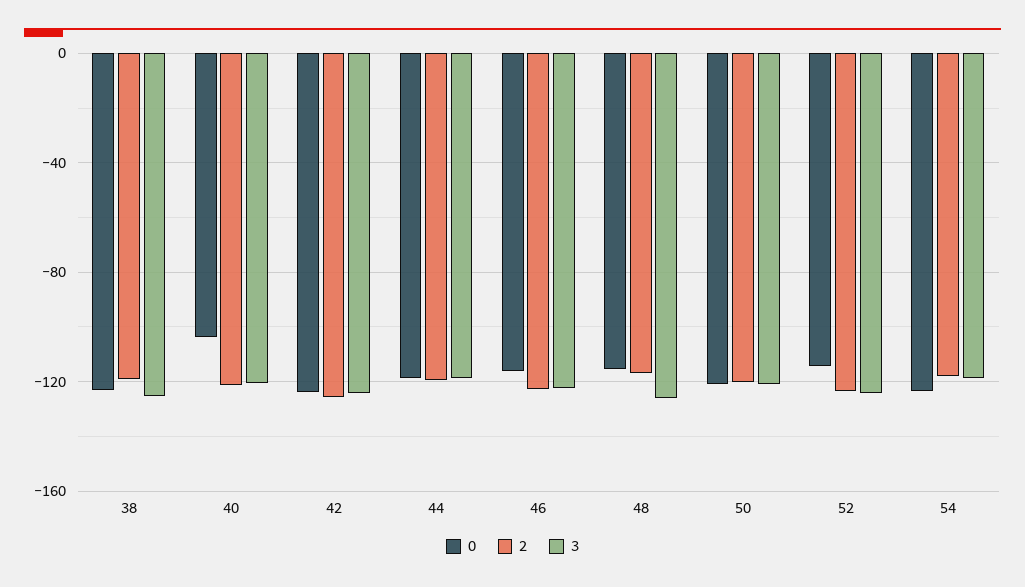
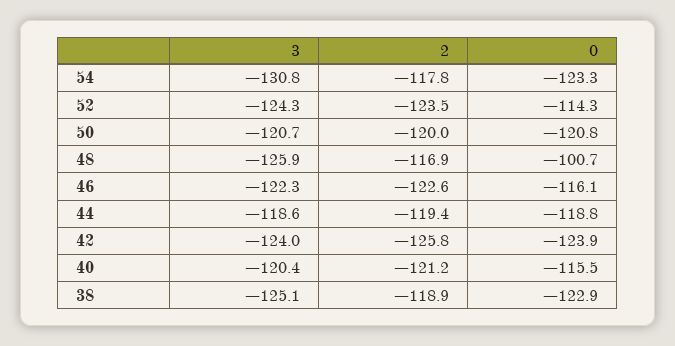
  {
    "0": {
      "38": -122.9,
-     "40": -105,
+     "40": -115.5,
      "42": -123.9,
      "44": -118.8,
      "46": -116.1,
-     "48": -115,
+     "48": -100.7,
      "50": -120.8,
      "52": -114.3,
      "54": -123.3
    },
    "2": {
      "38": -118.9,
      "40": -121.2,
      "42": -125.8,
      "44": -119.4,
      "46": -122.6,
      "48": -116.9,
      "50": -120,
      "52": -123.5,
      "54": -117.8
    },
    "3": {
      "38": -125.1,
      "40": -120.4,
      "42": -124,
      "44": -118.6,
      "46": -122.3,
      "48": -125.9,
      "50": -120.7,
      "52": -124.3,
-     "54": -120
+     "54": -130.8
    }
  }

